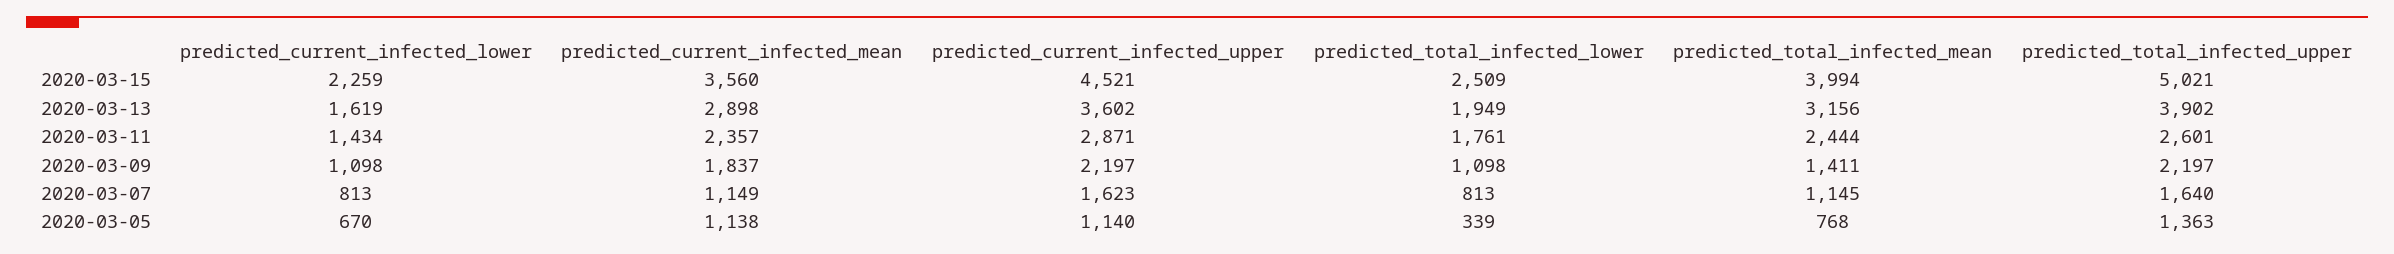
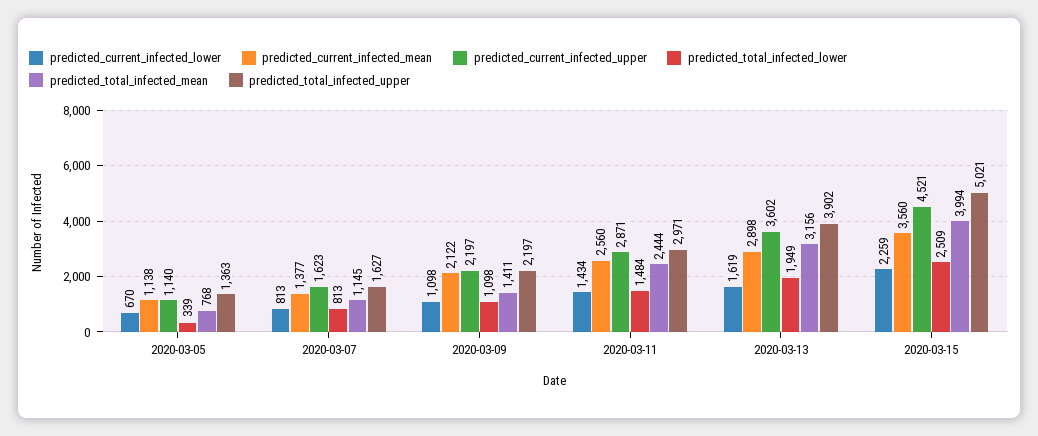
  {
    "predicted_current_infected_lower": {
      "2020-03-15": 2259,
      "2020-03-13": 1619,
      "2020-03-11": 1434,
      "2020-03-09": 1098,
      "2020-03-07": 813,
      "2020-03-05": 670
    },
    "predicted_current_infected_mean": {
      "2020-03-15": 3560,
      "2020-03-13": 2898,
-     "2020-03-11": 2357,
+     "2020-03-11": 2560,
-     "2020-03-09": 1837,
+     "2020-03-09": 2122,
-     "2020-03-07": 1149,
+     "2020-03-07": 1377,
      "2020-03-05": 1138
    },
    "predicted_current_infected_upper": {
      "2020-03-15": 4521,
      "2020-03-13": 3602,
      "2020-03-11": 2871,
      "2020-03-09": 2197,
      "2020-03-07": 1623,
      "2020-03-05": 1140
    },
    "predicted_total_infected_lower": {
      "2020-03-15": 2509,
      "2020-03-13": 1949,
-     "2020-03-11": 1761,
+     "2020-03-11": 1484,
      "2020-03-09": 1098,
      "2020-03-07": 813,
      "2020-03-05": 339
    },
    "predicted_total_infected_mean": {
      "2020-03-15": 3994,
      "2020-03-13": 3156,
      "2020-03-11": 2444,
      "2020-03-09": 1411,
      "2020-03-07": 1145,
      "2020-03-05": 768
    },
    "predicted_total_infected_upper": {
      "2020-03-15": 5021,
      "2020-03-13": 3902,
-     "2020-03-11": 2601,
+     "2020-03-11": 2971,
      "2020-03-09": 2197,
-     "2020-03-07": 1640,
+     "2020-03-07": 1627,
      "2020-03-05": 1363
    }
  }

